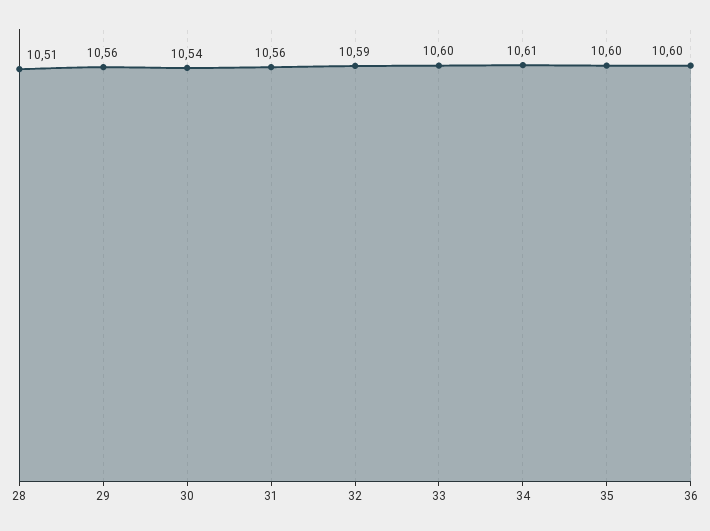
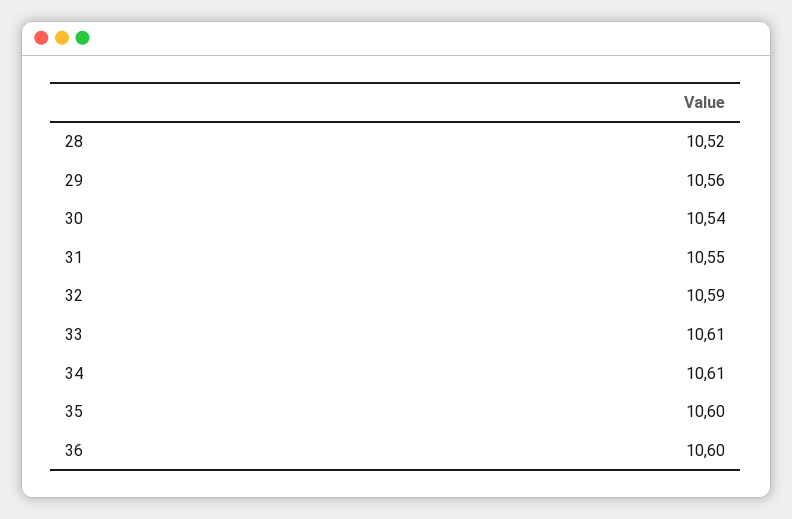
  {
-   "28": 10.51,
+   "28": 10.52,
    "29": 10.56,
    "30": 10.54,
-   "31": 10.56,
+   "31": 10.55,
    "32": 10.59,
-   "33": 10.6,
+   "33": 10.61,
    "34": 10.61,
    "35": 10.6,
    "36": 10.6
  }

